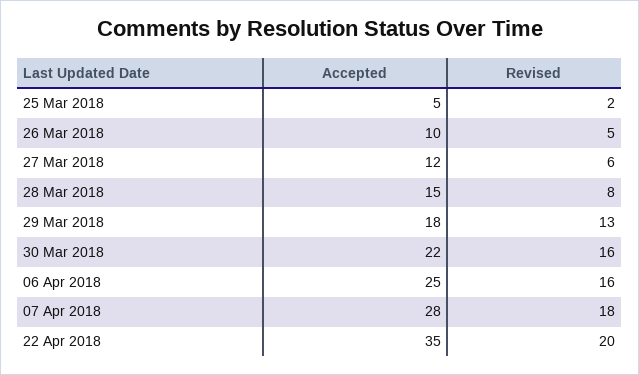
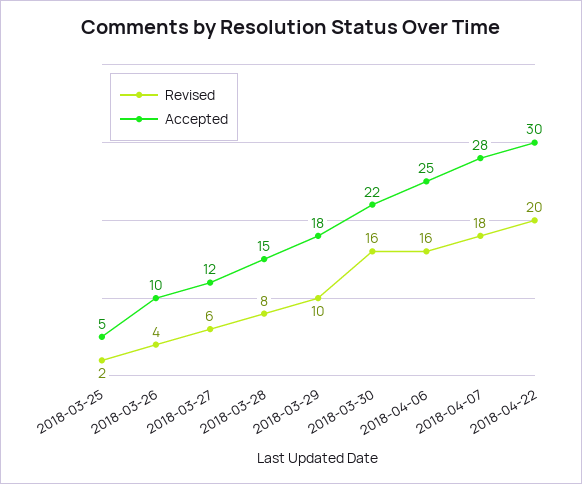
  {
    "Accepted": {
      "25 Mar 2018": 5,
      "26 Mar 2018": 10,
      "27 Mar 2018": 12,
      "28 Mar 2018": 15,
      "29 Mar 2018": 18,
      "30 Mar 2018": 22,
      "06 Apr 2018": 25,
      "07 Apr 2018": 28,
-     "22 Apr 2018": 35
+     "22 Apr 2018": 30
    },
    "Revised": {
      "25 Mar 2018": 2,
-     "26 Mar 2018": 5,
+     "26 Mar 2018": 4,
      "27 Mar 2018": 6,
      "28 Mar 2018": 8,
-     "29 Mar 2018": 13,
+     "29 Mar 2018": 10,
      "30 Mar 2018": 16,
      "06 Apr 2018": 16,
      "07 Apr 2018": 18,
      "22 Apr 2018": 20
    }
  }

